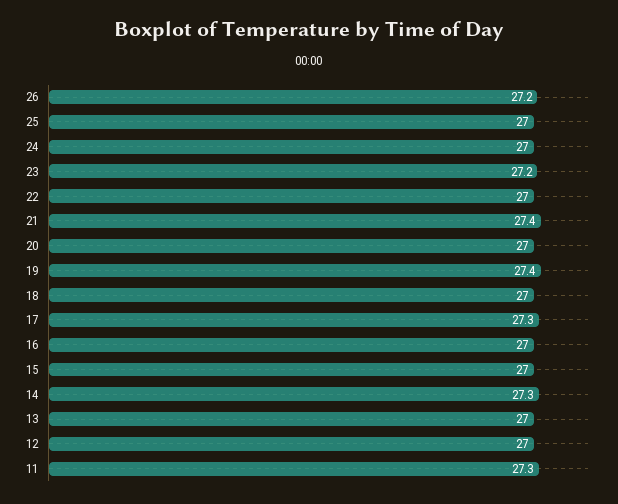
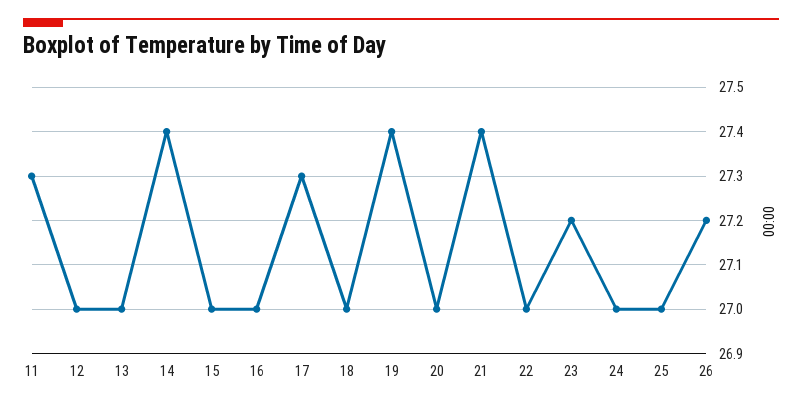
  {
    "26": 27.2,
    "25": 27,
    "24": 27,
    "23": 27.2,
    "22": 27,
    "21": 27.4,
    "20": 27,
    "19": 27.4,
    "18": 27,
    "17": 27.3,
    "16": 27,
    "15": 27,
-   "14": 27.3,
+   "14": 27.4,
    "13": 27,
    "12": 27,
    "11": 27.3
  }

